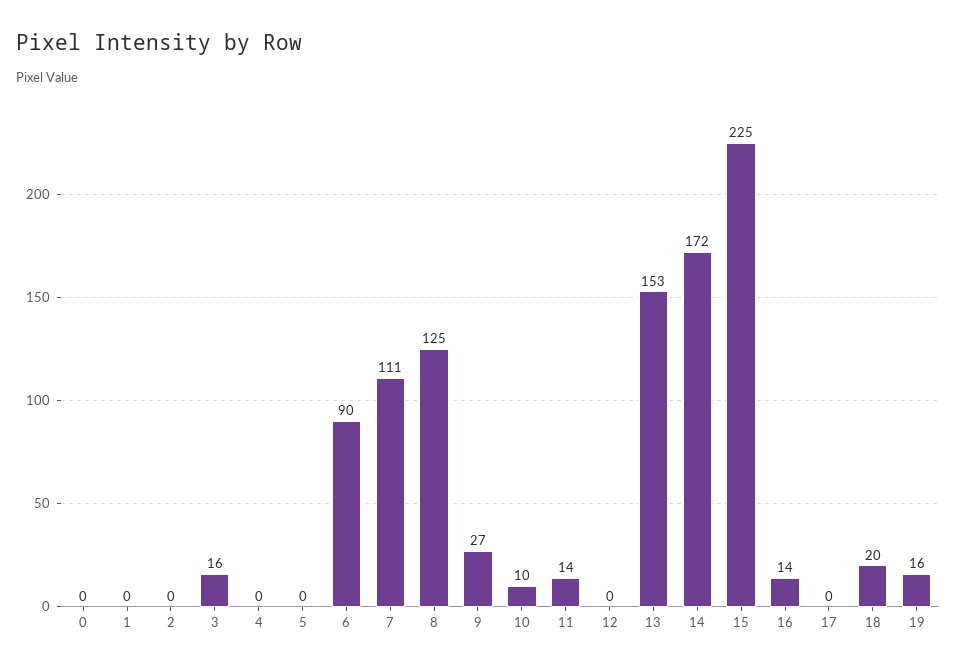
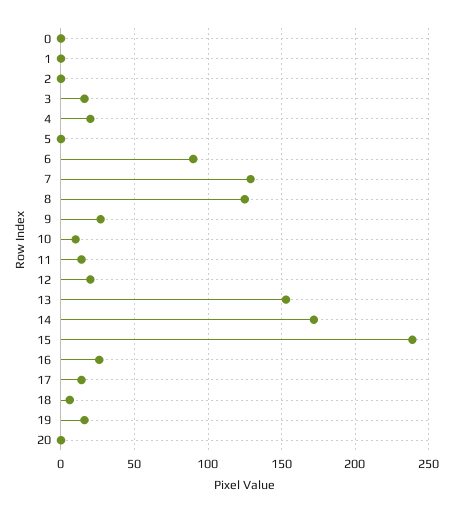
  {
    "0": 0,
    "1": 0,
    "2": 0,
    "3": 16,
-   "4": 0,
+   "4": 20,
    "5": 0,
    "6": 90,
-   "7": 111,
+   "7": 130,
    "8": 125,
    "9": 27,
    "10": 10,
    "11": 14,
-   "12": 0,
+   "12": 20,
    "13": 153,
    "14": 172,
-   "15": 225,
+   "15": 240,
-   "16": 14,
+   "16": 25,
-   "17": 0,
+   "17": 15,
-   "18": 20,
+   "18": 5,
-   "19": 16
+   "19": 16,
+   "20": 0
  }

